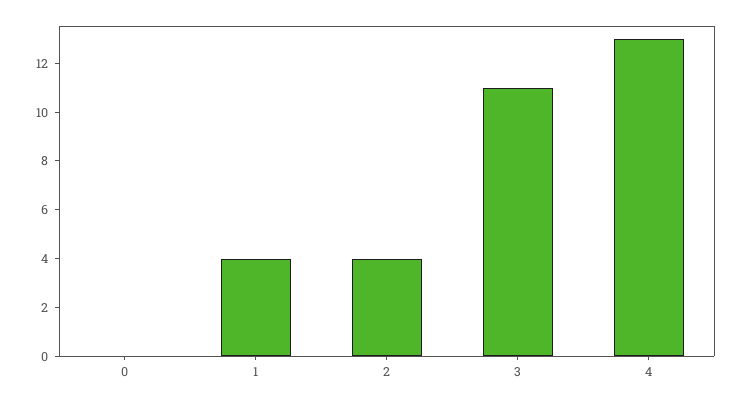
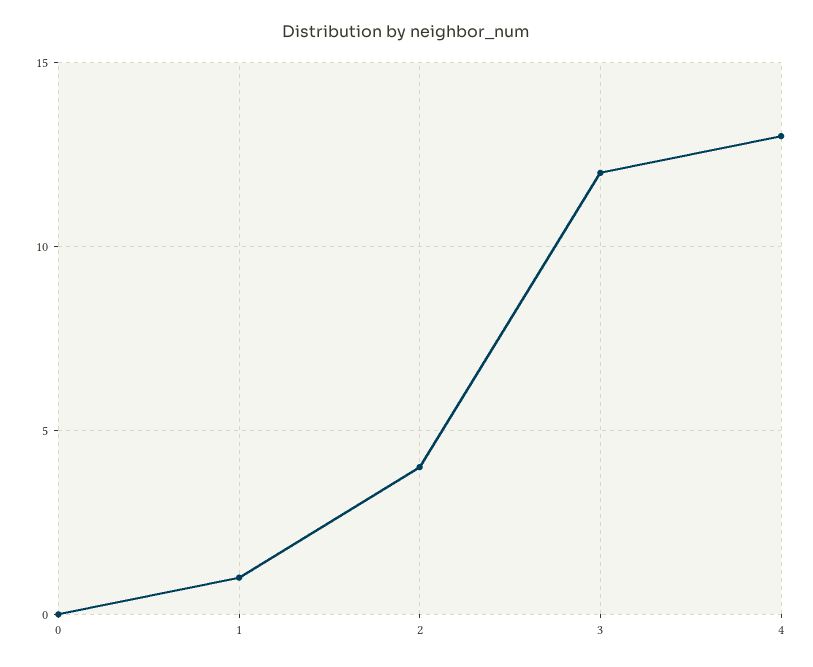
  {
    "0": 0,
-   "1": 4,
+   "1": 1,
    "2": 4,
-   "3": 11,
+   "3": 12,
    "4": 13
  }

